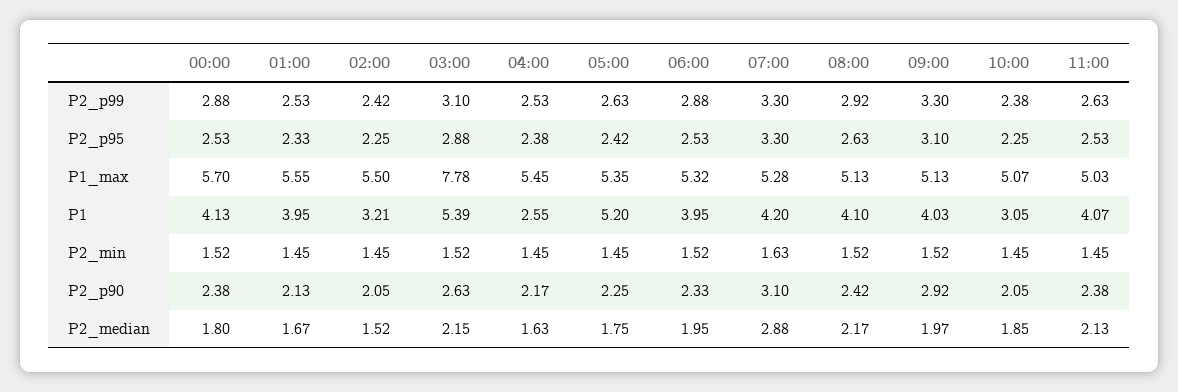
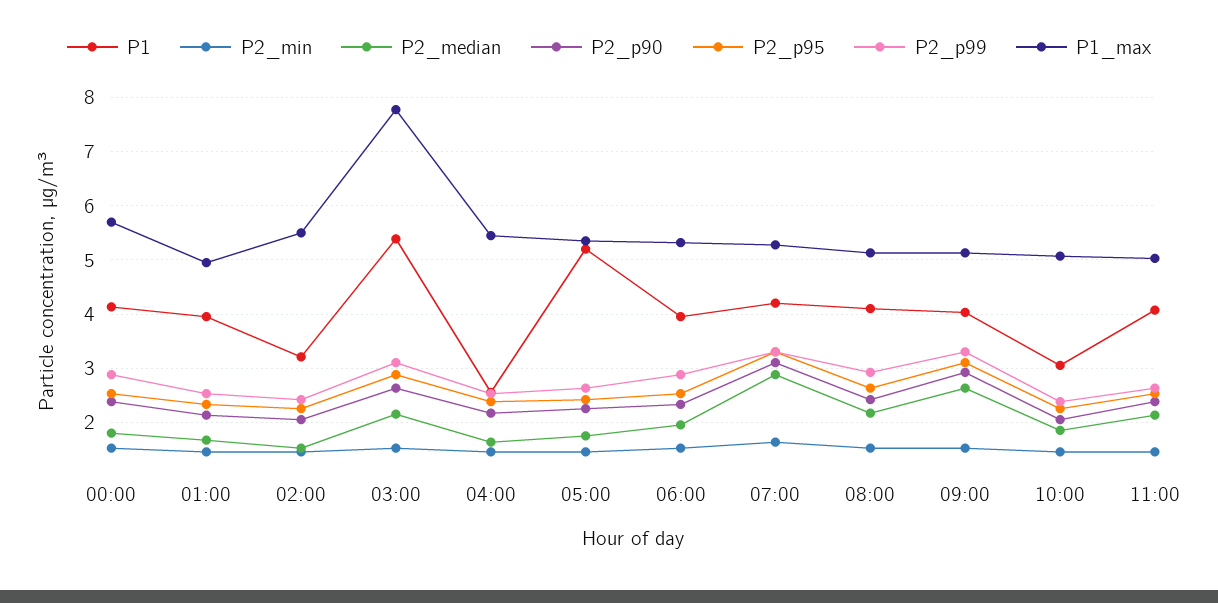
  {
    "P2_p99": {
      "00:00": 2.88,
      "01:00": 2.53,
      "02:00": 2.42,
      "03:00": 3.1,
      "04:00": 2.53,
      "05:00": 2.63,
      "06:00": 2.88,
      "07:00": 3.3,
      "08:00": 2.92,
      "09:00": 3.3,
      "10:00": 2.38,
      "11:00": 2.63
    },
    "P2_p95": {
      "00:00": 2.53,
      "01:00": 2.33,
      "02:00": 2.25,
      "03:00": 2.88,
      "04:00": 2.38,
      "05:00": 2.42,
      "06:00": 2.53,
      "07:00": 3.3,
      "08:00": 2.63,
      "09:00": 3.1,
      "10:00": 2.25,
      "11:00": 2.53
    },
    "P1_max": {
      "00:00": 5.7,
-     "01:00": 5.55,
+     "01:00": 5,
      "02:00": 5.5,
      "03:00": 7.78,
      "04:00": 5.45,
      "05:00": 5.35,
      "06:00": 5.32,
      "07:00": 5.28,
      "08:00": 5.13,
      "09:00": 5.13,
      "10:00": 5.07,
      "11:00": 5.03
    },
    "P1": {
      "00:00": 4.13,
      "01:00": 3.95,
      "02:00": 3.21,
      "03:00": 5.39,
      "04:00": 2.55,
      "05:00": 5.2,
      "06:00": 3.95,
      "07:00": 4.2,
      "08:00": 4.1,
      "09:00": 4.03,
      "10:00": 3.05,
      "11:00": 4.07
    },
    "P2_min": {
      "00:00": 1.52,
      "01:00": 1.45,
      "02:00": 1.45,
      "03:00": 1.52,
      "04:00": 1.45,
      "05:00": 1.45,
      "06:00": 1.52,
      "07:00": 1.63,
      "08:00": 1.52,
      "09:00": 1.52,
      "10:00": 1.45,
      "11:00": 1.45
    },
    "P2_p90": {
      "00:00": 2.38,
      "01:00": 2.13,
      "02:00": 2.05,
      "03:00": 2.63,
      "04:00": 2.17,
      "05:00": 2.25,
      "06:00": 2.33,
      "07:00": 3.1,
      "08:00": 2.42,
      "09:00": 2.92,
      "10:00": 2.05,
      "11:00": 2.38
    },
    "P2_median": {
      "00:00": 1.8,
      "01:00": 1.67,
      "02:00": 1.52,
      "03:00": 2.15,
      "04:00": 1.63,
      "05:00": 1.75,
      "06:00": 1.95,
      "07:00": 2.88,
      "08:00": 2.17,
-     "09:00": 1.97,
+     "09:00": 2.6,
      "10:00": 1.85,
      "11:00": 2.13
    }
  }

